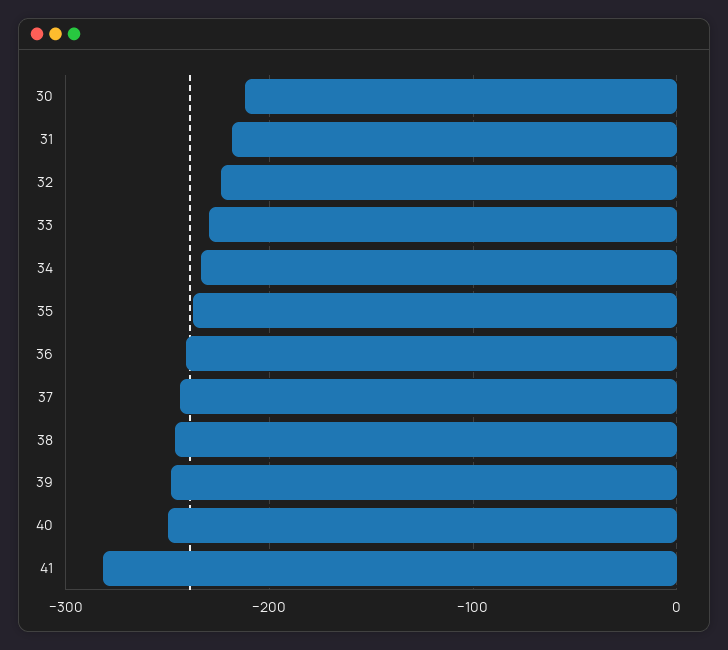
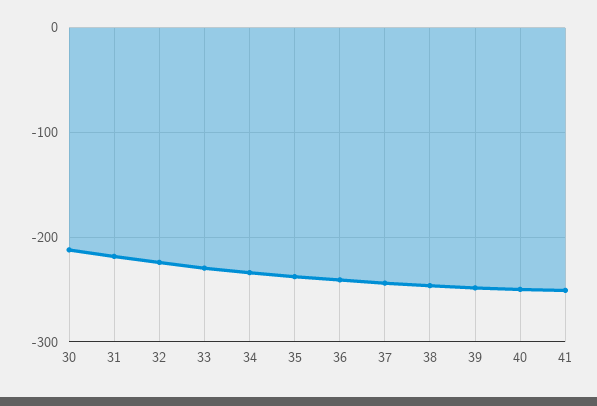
  {
    "30": -210,
    "31": -220,
    "32": -220,
    "33": -230,
    "34": -230,
    "35": -240,
    "36": -240,
    "37": -240,
    "38": -250,
    "39": -250,
    "40": -250,
-   "41": -280
+   "41": -250
  }

